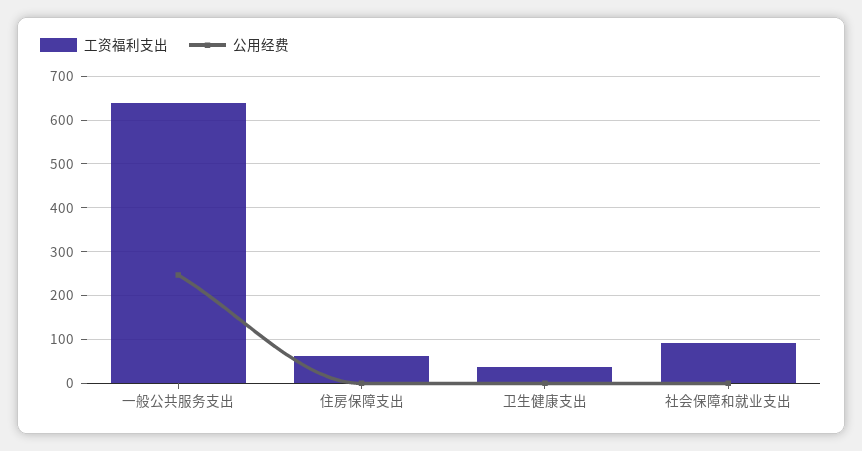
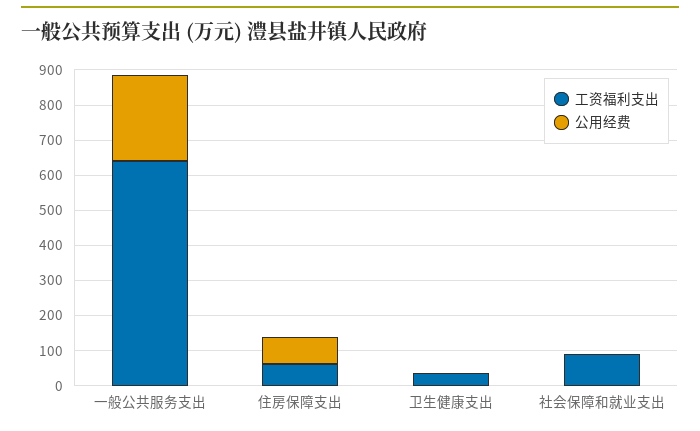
  {
    "工资福利支出": {
      "一般公共服务支出": 640,
      "住房保障支出": 60,
      "卫生健康支出": 40,
      "社会保障和就业支出": 100
    },
    "公用经费": {
      "一般公共服务支出": 240,
-     "住房保障支出": 0,
+     "住房保障支出": 75,
      "卫生健康支出": 0,
      "社会保障和就业支出": 0
    }
  }

